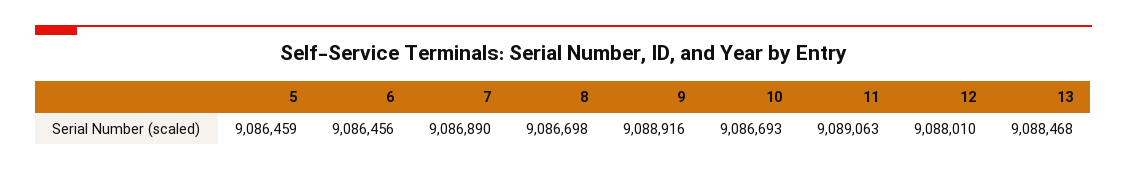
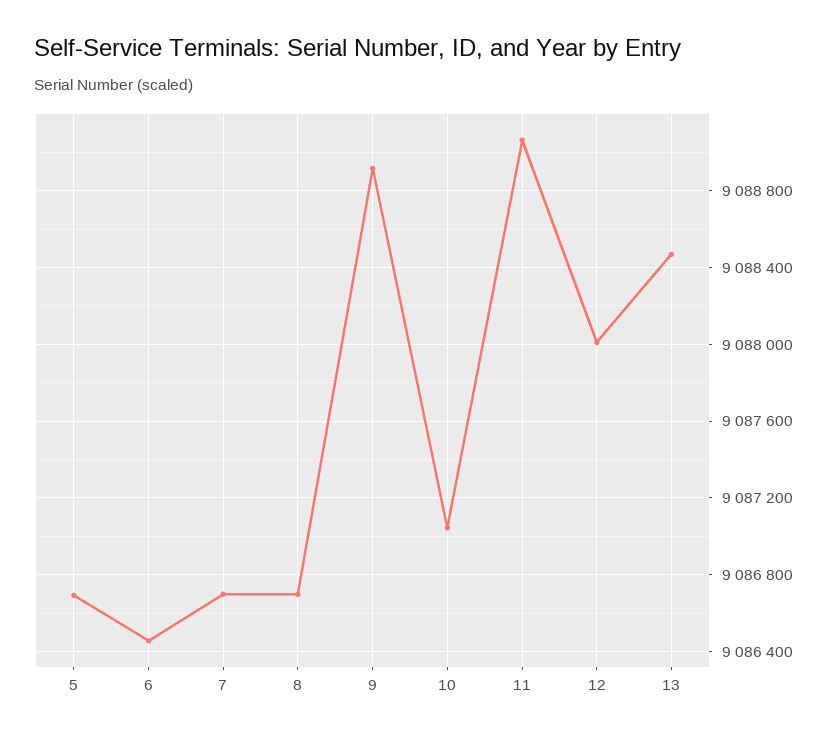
  {
-   "5": 9086459,
+   "5": 9086700,
    "6": 9086456,
-   "7": 9086890,
+   "7": 9086700,
    "8": 9086698,
    "9": 9088916,
-   "10": 9086693,
+   "10": 9087050,
    "11": 9089063,
    "12": 9088010,
    "13": 9088468
  }

